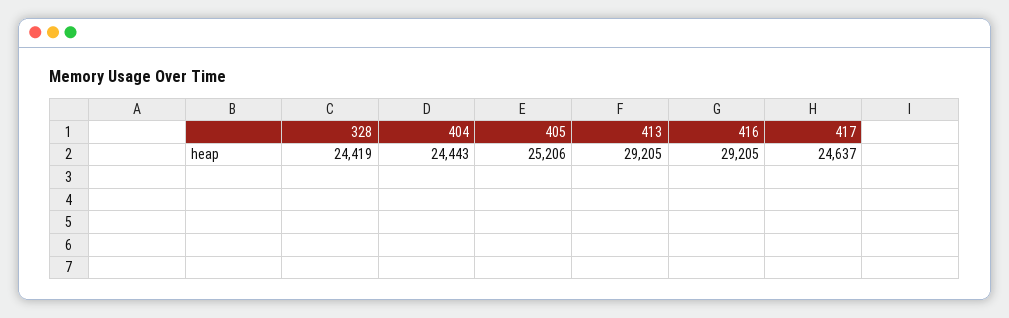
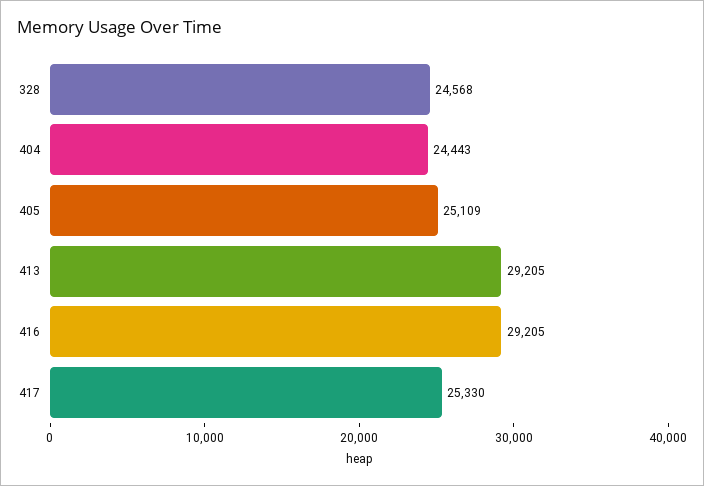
  {
-   "328": 24419,
+   "328": 24568,
    "404": 24443,
-   "405": 25206,
+   "405": 25109,
    "413": 29205,
    "416": 29205,
-   "417": 24637
+   "417": 25330
  }

